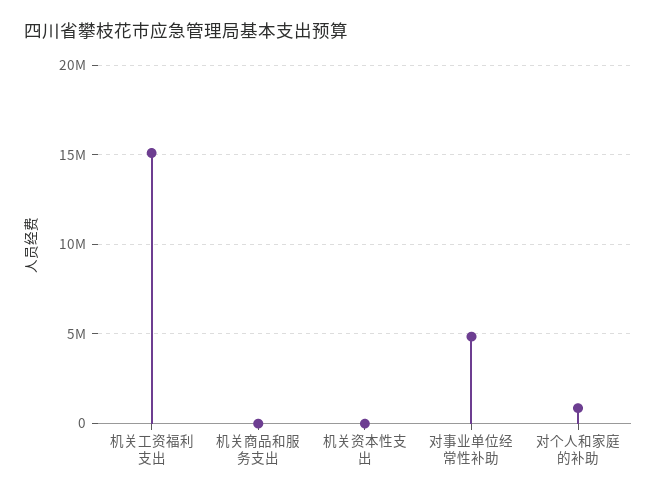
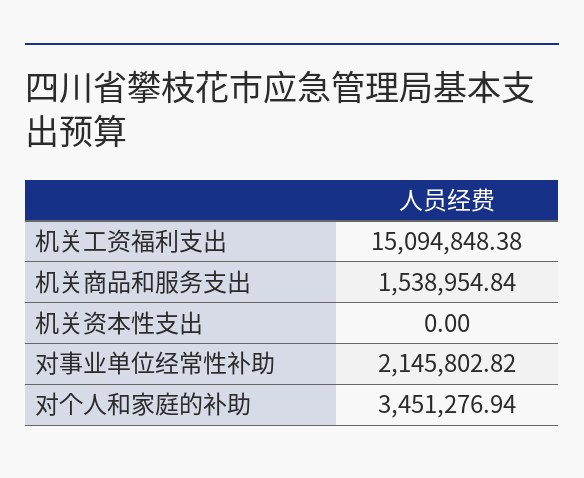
  {
    "机关工资福利支出": 15094848.38,
-   "机关商品和服务支出": 0,
+   "机关商品和服务支出": 1538954.84,
    "机关资本性支出": 0,
-   "对事业单位经常性补助": 5000000,
+   "对事业单位经常性补助": 2145802.82,
-   "对个人和家庭的补助": 1000000
+   "对个人和家庭的补助": 3451276.94
  }

